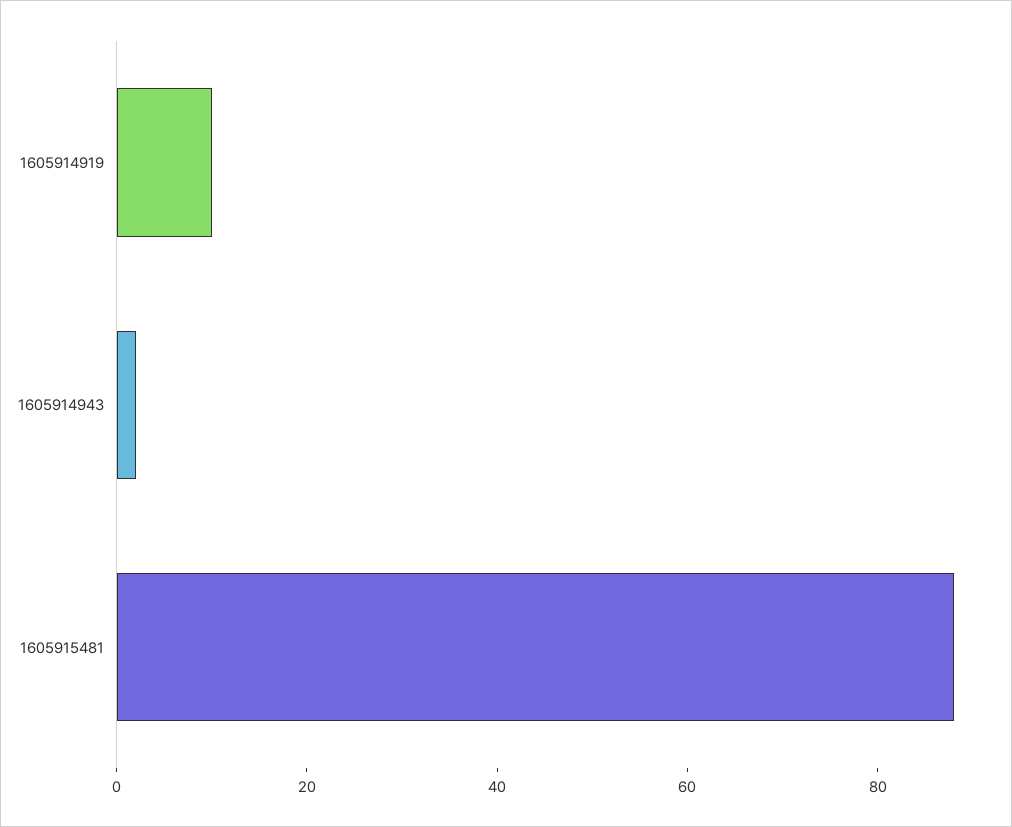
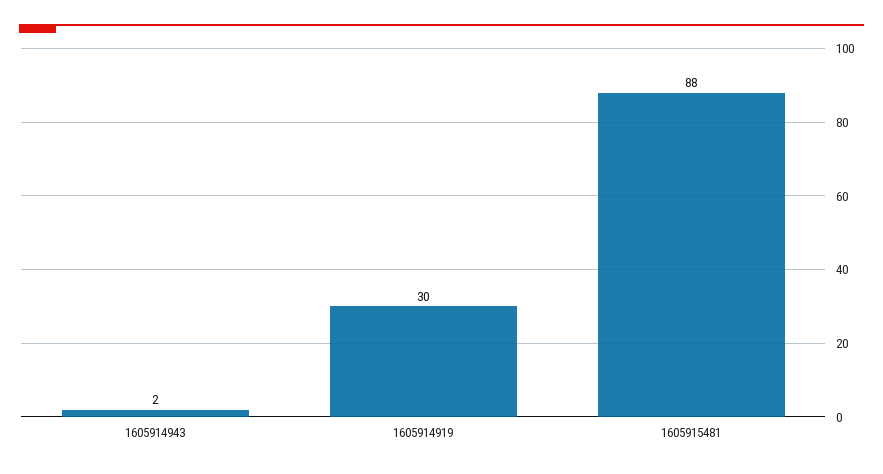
  {
-   "1605914919": 10,
+   "1605914919": 30,
    "1605914943": 2,
    "1605915481": 88
  }

